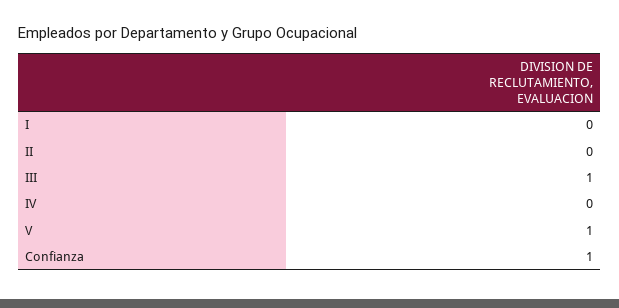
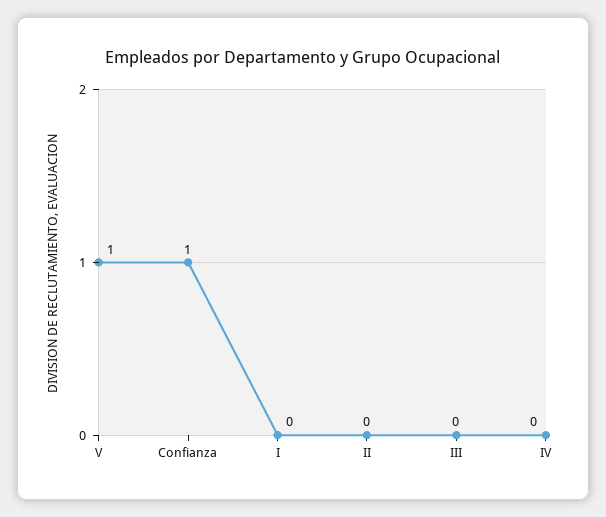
  {
    "I": 0,
    "II": 0,
-   "III": 1,
+   "III": 0,
    "IV": 0,
    "V": 1,
    "Confianza": 1
  }

